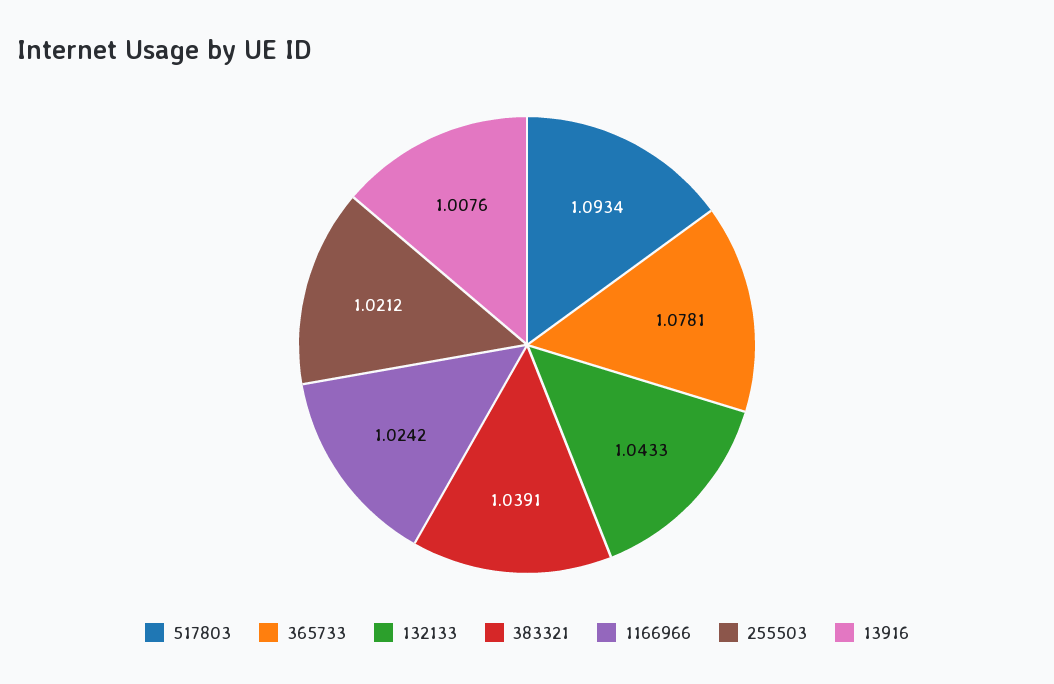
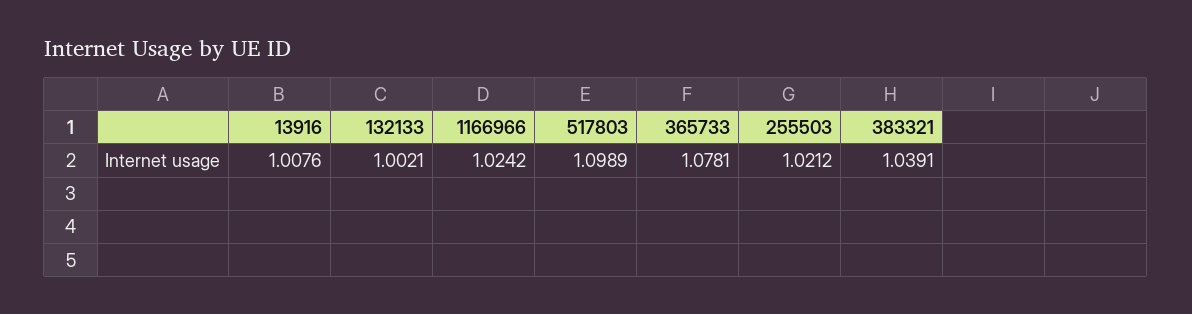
  {
-   "517803": 1.0934,
+   "517803": 1.0989,
    "365733": 1.0781,
-   "132133": 1.0433,
+   "132133": 1.0021,
    "383321": 1.0391,
    "1166966": 1.0242,
    "255503": 1.0212,
    "13916": 1.0076
  }

